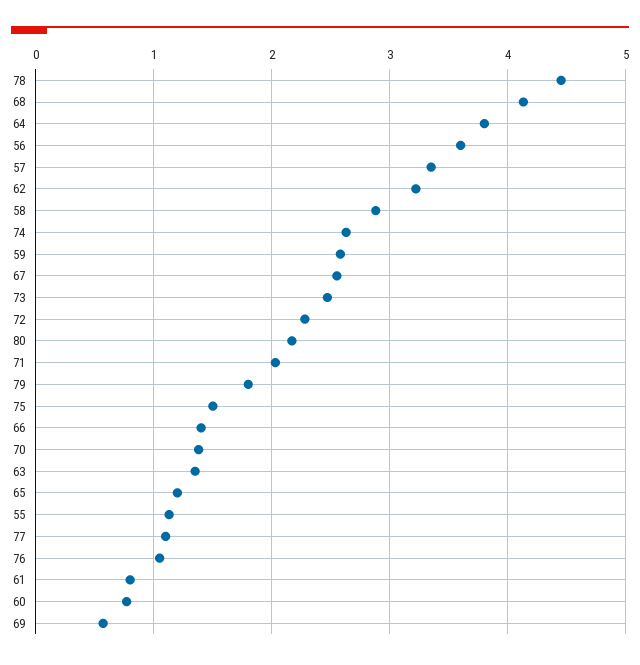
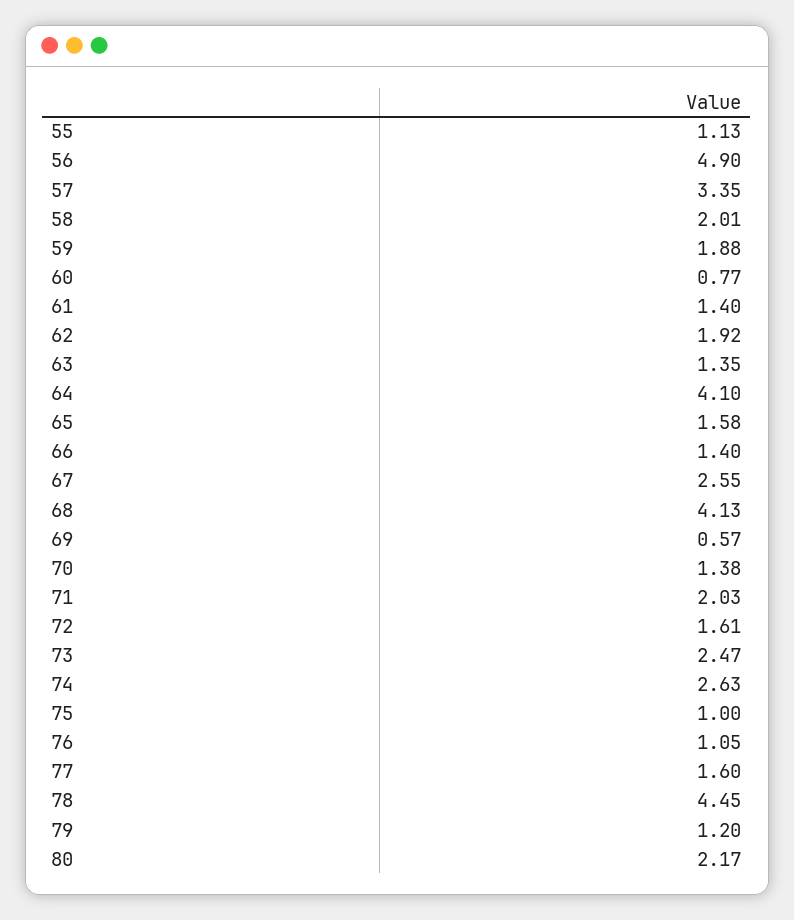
  {
    "78": 4.45,
    "68": 4.13,
-   "64": 3.8,
+   "64": 4.1,
-   "56": 3.6,
+   "56": 4.9,
    "57": 3.35,
-   "62": 3.2,
+   "62": 1.92,
-   "58": 2.9,
+   "58": 2.01,
    "74": 2.63,
-   "59": 2.6,
+   "59": 1.88,
    "67": 2.55,
    "73": 2.47,
-   "72": 2.3,
+   "72": 1.61,
    "80": 2.17,
    "71": 2.03,
-   "79": 1.8,
+   "79": 1.2,
-   "75": 1.5,
+   "75": 1,
    "66": 1.4,
    "70": 1.38,
    "63": 1.35,
-   "65": 1.2,
+   "65": 1.58,
    "55": 1.13,
-   "77": 1.1,
+   "77": 1.6,
    "76": 1.05,
-   "61": 0.8,
+   "61": 1.4,
    "60": 0.77,
    "69": 0.57
  }

